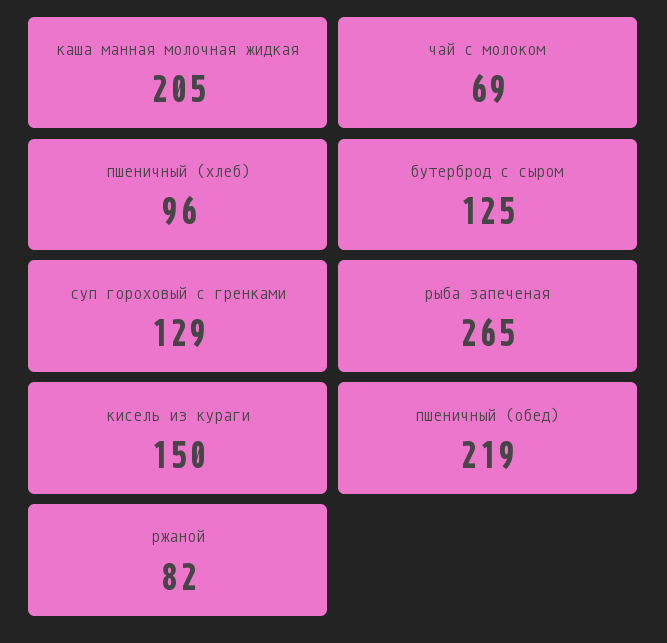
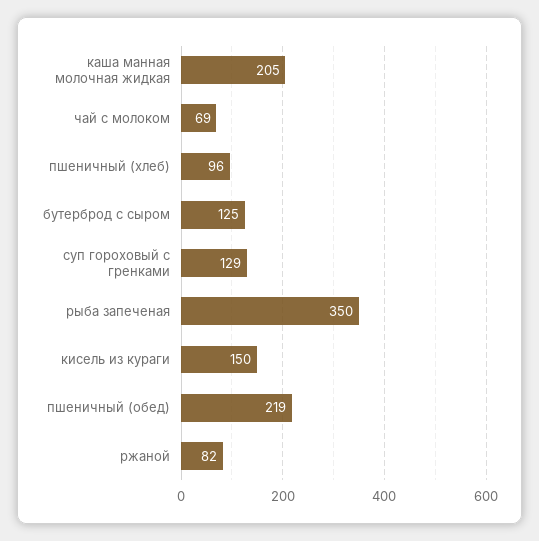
  {
    "каша манная молочная жидкая": 205,
    "чай с молоком": 69,
    "пшеничный (хлеб)": 96,
    "бутерброд с сыром": 125,
    "суп гороховый с гренками": 129,
-   "рыба запеченая": 265,
+   "рыба запеченая": 350,
    "кисель из кураги": 150,
    "пшеничный (обед)": 219,
    "ржаной": 82
  }

